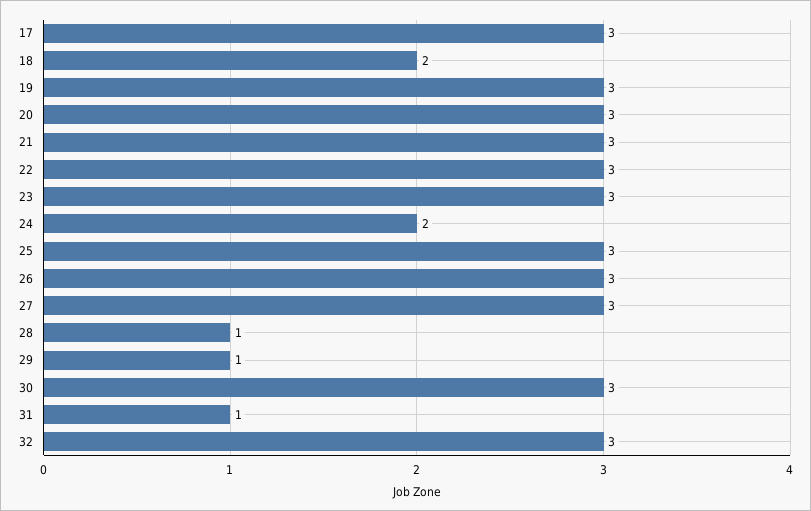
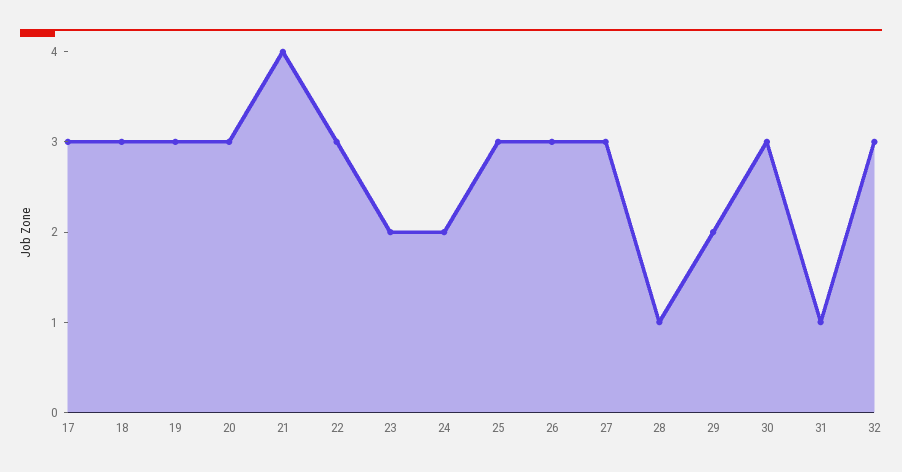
  {
    "17": 3,
-   "18": 2,
+   "18": 3,
    "19": 3,
    "20": 3,
-   "21": 3,
+   "21": 4,
    "22": 3,
-   "23": 3,
+   "23": 2,
    "24": 2,
    "25": 3,
    "26": 3,
    "27": 3,
    "28": 1,
-   "29": 1,
+   "29": 2,
    "30": 3,
    "31": 1,
    "32": 3
  }

